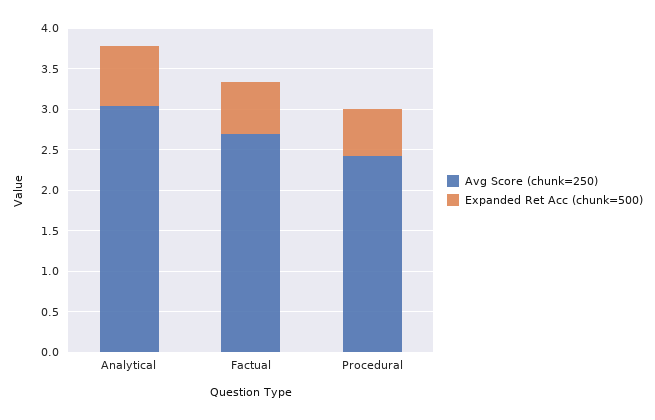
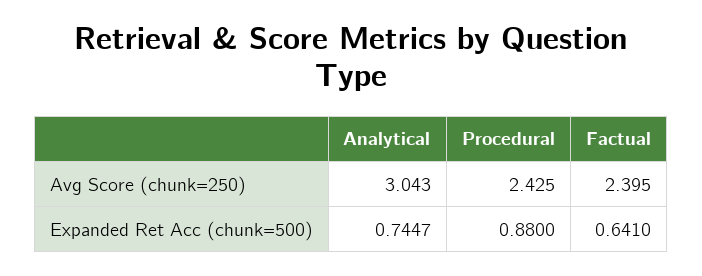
  {
    "Avg Score (chunk=250)": {
      "Analytical": 3.043,
-     "Factual": 2.7,
+     "Factual": 2.395,
      "Procedural": 2.425
    },
    "Expanded Ret Acc (chunk=500)": {
      "Analytical": 0.7447,
      "Factual": 0.641,
-     "Procedural": 0.6
+     "Procedural": 0.88
    }
  }

